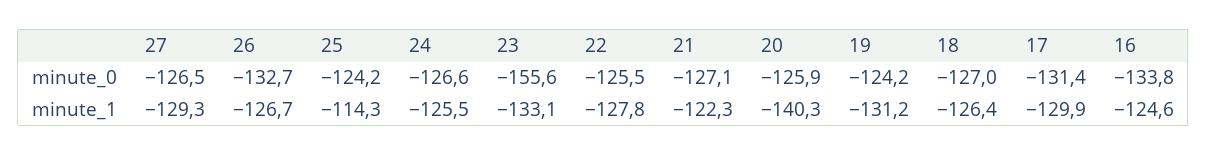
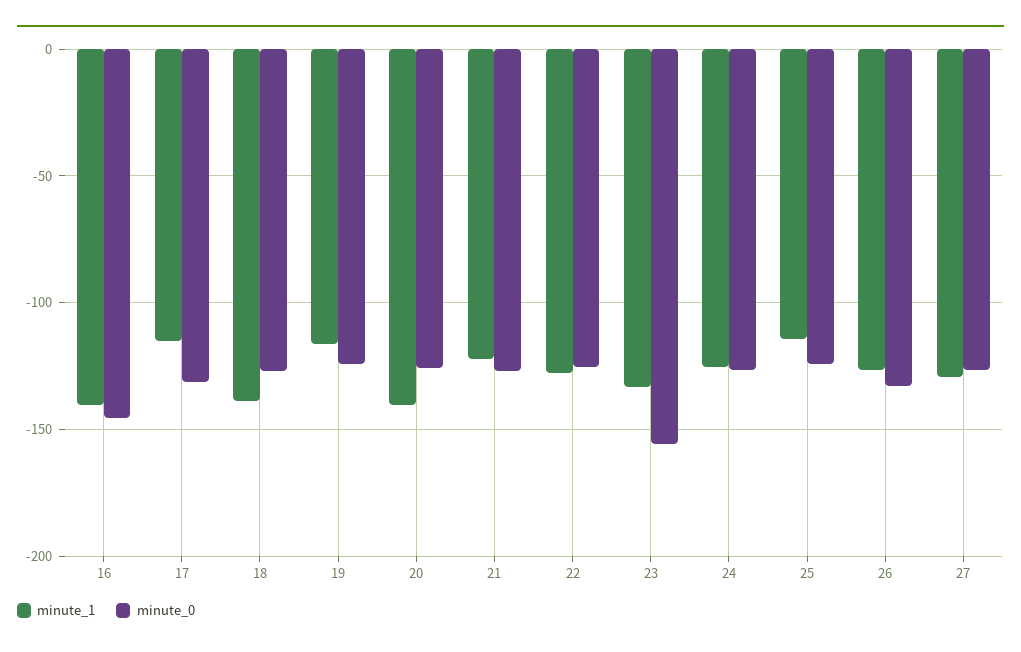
  {
    "minute_0": {
      "27": -126.5,
      "26": -132.7,
      "25": -124.2,
      "24": -126.6,
      "23": -155.6,
      "22": -125.5,
      "21": -127.1,
      "20": -125.9,
      "19": -124.2,
      "18": -127,
      "17": -131.4,
-     "16": -133.8
+     "16": -145
    },
    "minute_1": {
      "27": -129.3,
      "26": -126.7,
      "25": -114.3,
      "24": -125.5,
      "23": -133.1,
      "22": -127.8,
      "21": -122.3,
      "20": -140.3,
-     "19": -131.2,
+     "19": -115,
-     "18": -126.4,
+     "18": -140,
-     "17": -129.9,
+     "17": -115,
-     "16": -124.6
+     "16": -140
    }
  }

